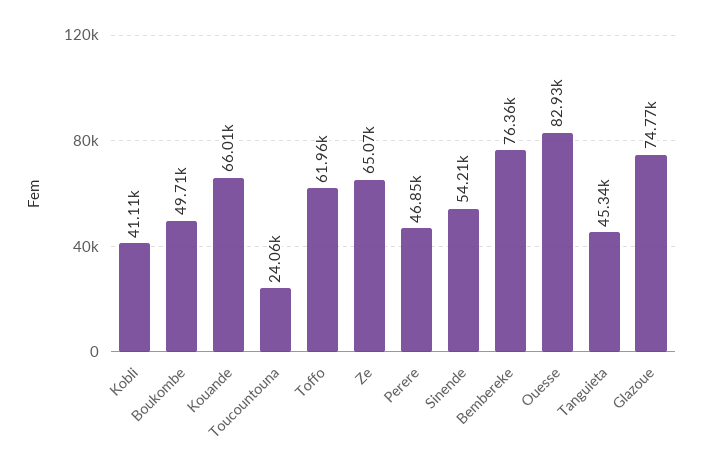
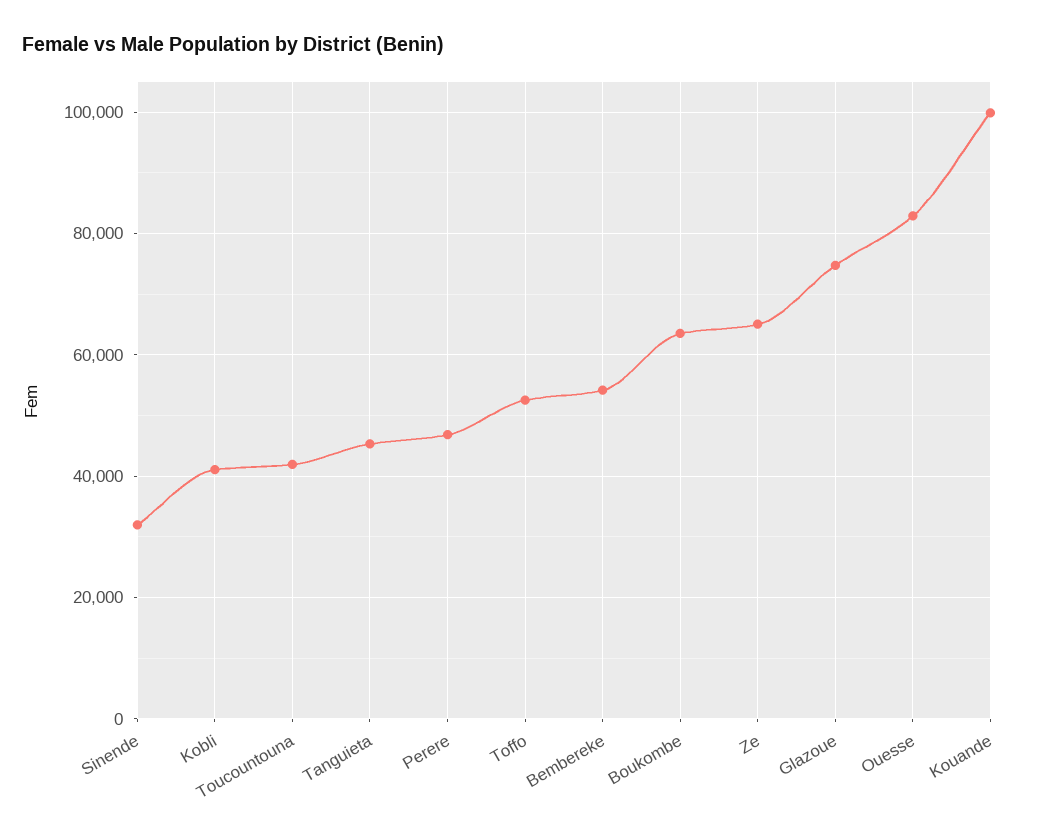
  {
    "Kobli": 41110,
-   "Boukombe": 49710,
+   "Boukombe": 64000,
-   "Kouande": 66010,
+   "Kouande": 100000,
-   "Toucountouna": 24060,
+   "Toucountouna": 42000,
-   "Toffo": 61960,
+   "Toffo": 52000,
    "Ze": 65070,
    "Perere": 46850,
-   "Sinende": 54210,
+   "Sinende": 32000,
-   "Bembereke": 76360,
+   "Bembereke": 54000,
    "Ouesse": 82930,
    "Tanguieta": 45340,
    "Glazoue": 74770
  }

